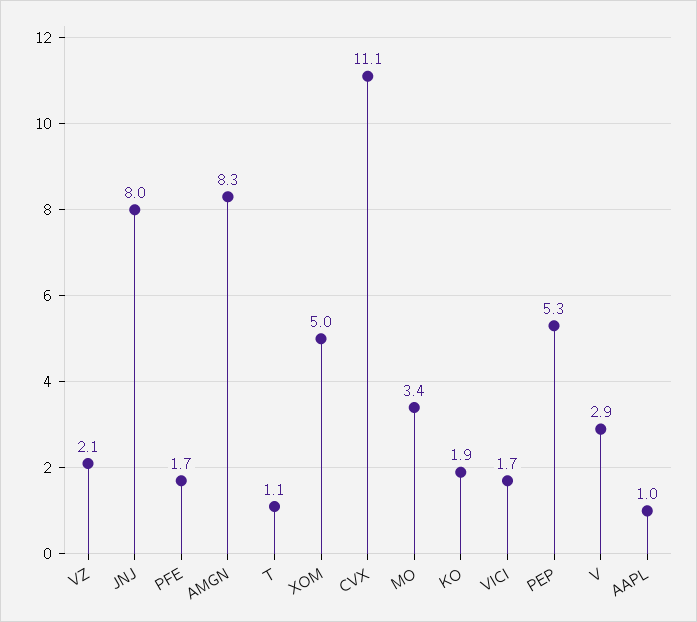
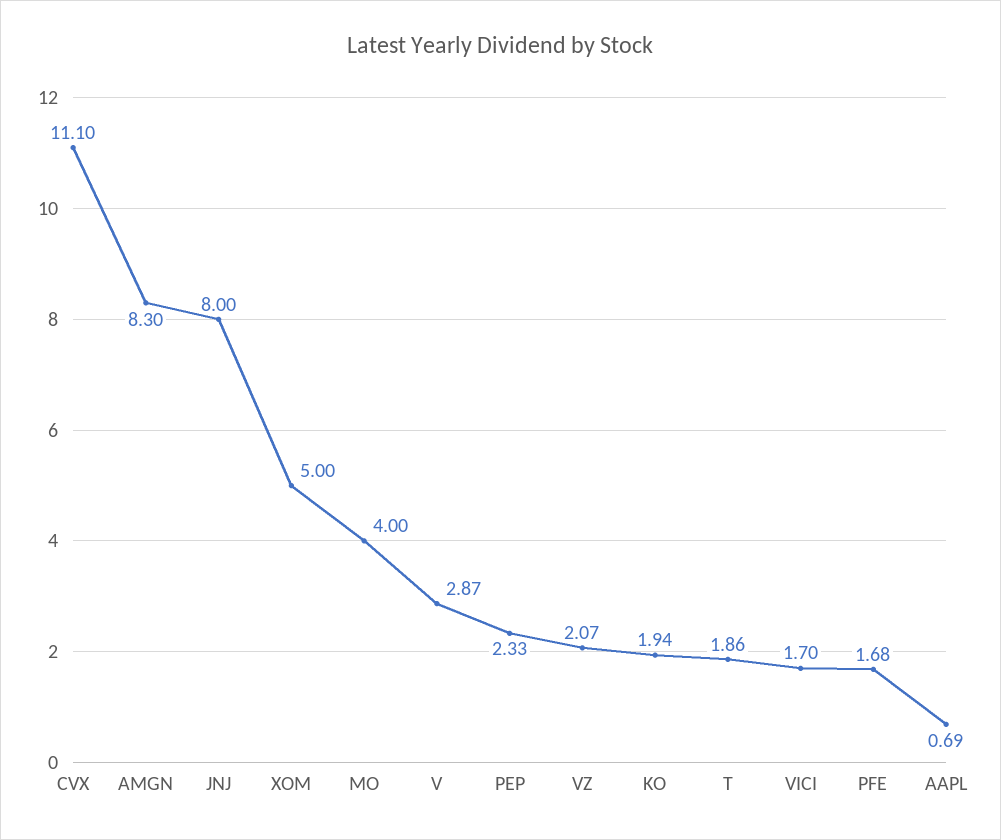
  {
    "VZ": 2.07,
    "JNJ": 8,
    "PFE": 1.68,
    "AMGN": 8.3,
-   "T": 1.1,
+   "T": 1.86,
    "XOM": 5,
    "CVX": 11.1,
-   "MO": 3.4,
+   "MO": 4,
    "KO": 1.94,
    "VICI": 1.7,
-   "PEP": 5.3,
+   "PEP": 2.33,
    "V": 2.87,
-   "AAPL": 1
+   "AAPL": 0.69
  }

